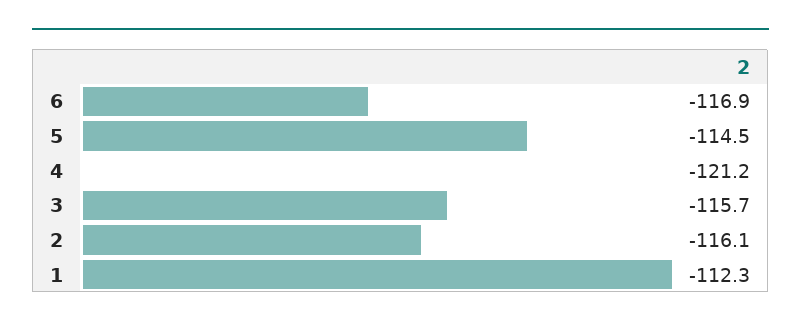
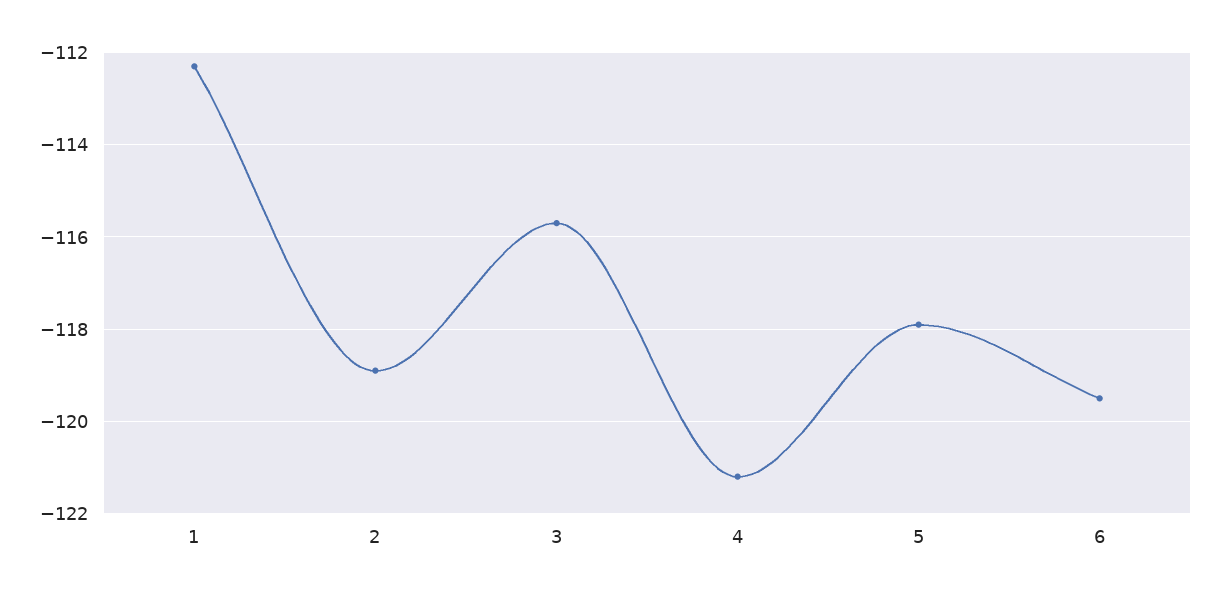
  {
-   "6": -116.9,
+   "6": -119.5,
-   "5": -114.5,
+   "5": -118,
    "4": -121.2,
    "3": -115.7,
-   "2": -116.1,
+   "2": -119,
    "1": -112.3
  }

